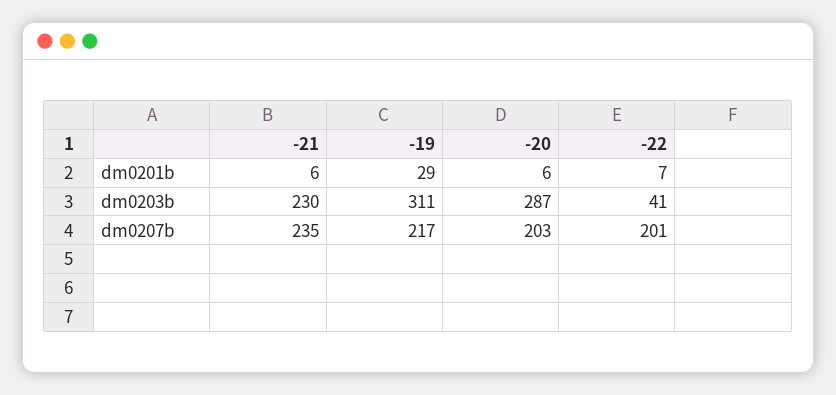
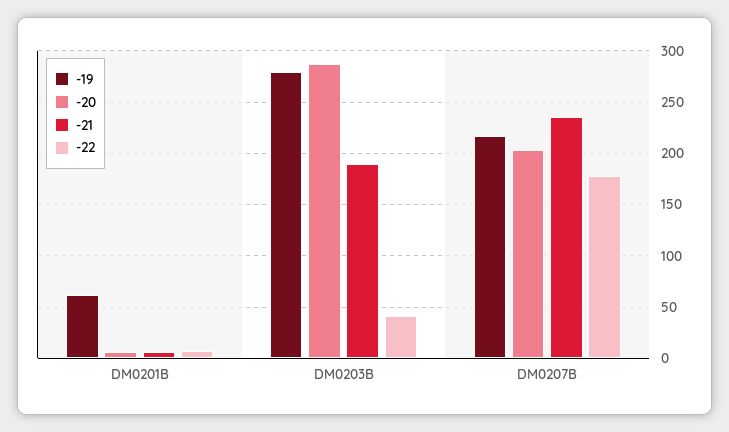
  {
    "-21": {
      "dm0201b": 6,
-     "dm0203b": 230,
+     "dm0203b": 190,
      "dm0207b": 235
    },
    "-19": {
-     "dm0201b": 29,
+     "dm0201b": 60,
-     "dm0203b": 311,
+     "dm0203b": 280,
      "dm0207b": 217
    },
    "-20": {
      "dm0201b": 6,
      "dm0203b": 287,
      "dm0207b": 203
    },
    "-22": {
      "dm0201b": 7,
      "dm0203b": 41,
-     "dm0207b": 201
+     "dm0207b": 180
    }
  }

